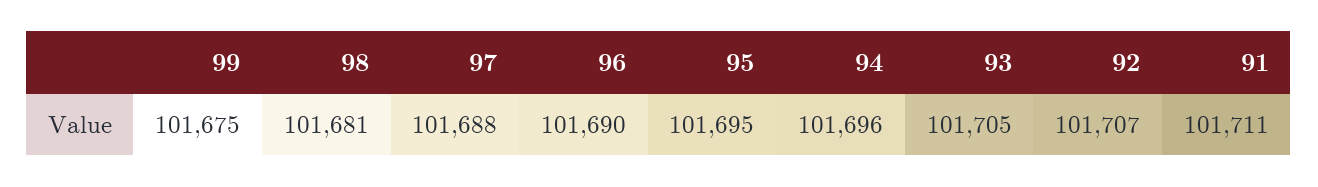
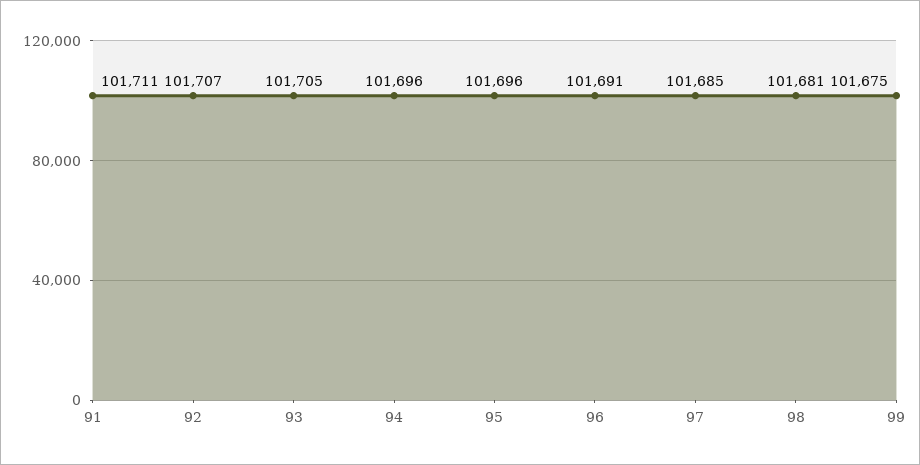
  {
    "99": 101675,
    "98": 101681,
-   "97": 101688,
+   "97": 101685,
-   "96": 101690,
+   "96": 101691,
-   "95": 101695,
+   "95": 101696,
    "94": 101696,
    "93": 101705,
    "92": 101707,
    "91": 101711
  }

